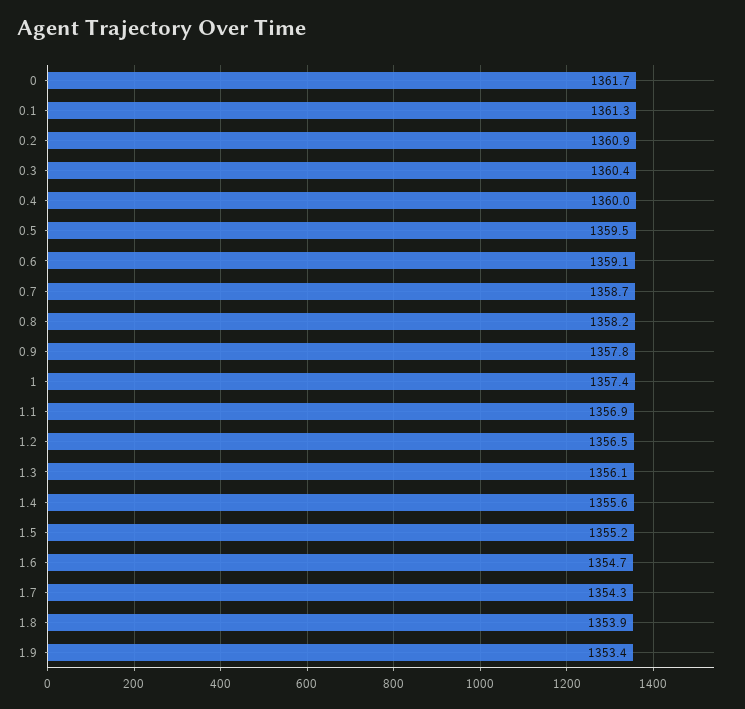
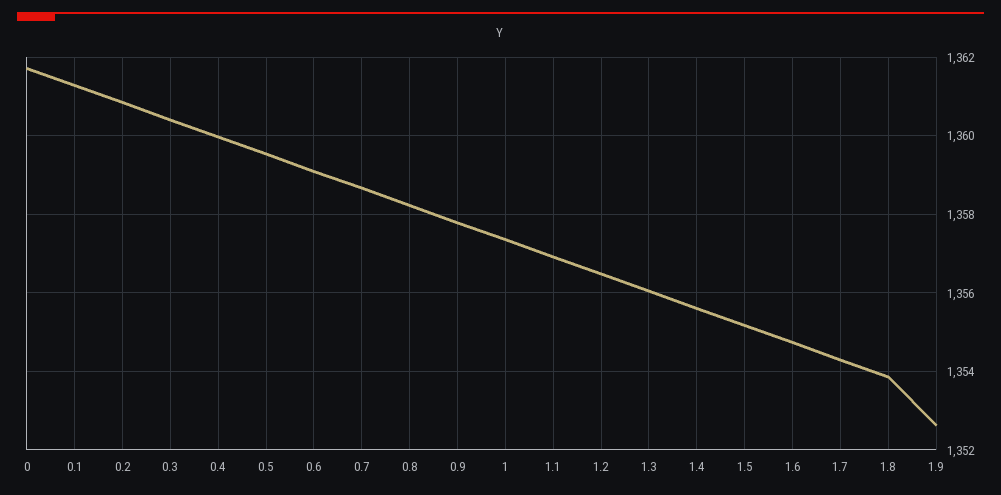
  {
    "0": 1361.7,
    "0.1": 1361.3,
    "0.2": 1360.9,
    "0.3": 1360.4,
    "0.4": 1360,
    "0.5": 1359.5,
    "0.6": 1359.1,
    "0.7": 1358.7,
    "0.8": 1358.2,
    "0.9": 1357.8,
    "1": 1357.4,
    "1.1": 1356.9,
    "1.2": 1356.5,
    "1.3": 1356.1,
    "1.4": 1355.6,
    "1.5": 1355.2,
    "1.6": 1354.7,
    "1.7": 1354.3,
    "1.8": 1353.9,
-   "1.9": 1353.4
+   "1.9": 1352.6
  }

